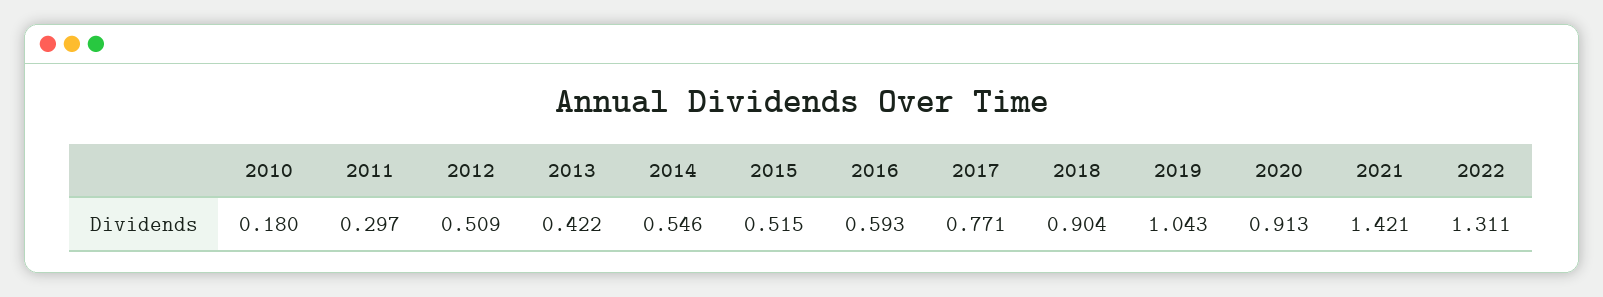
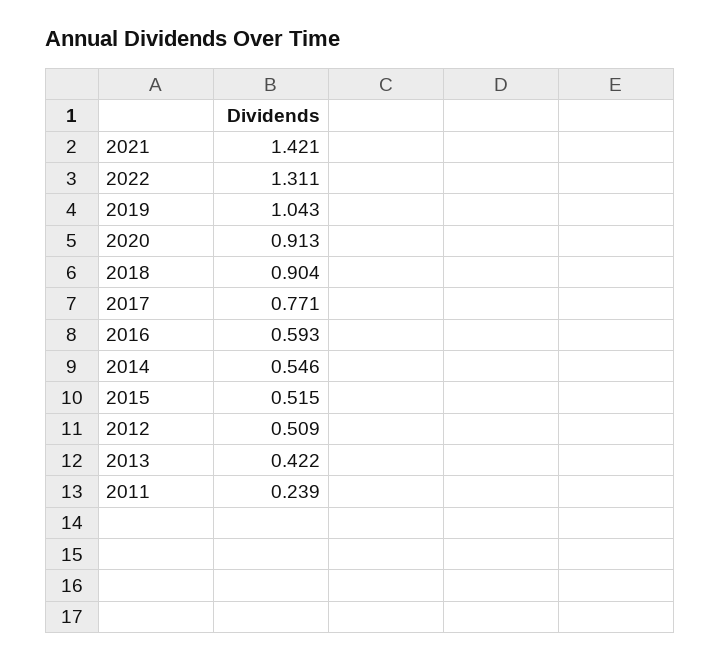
  {
-   "2010": 0.18,
-   "2011": 0.297,
+   "2011": 0.239,
    "2012": 0.509,
    "2013": 0.422,
    "2014": 0.546,
    "2015": 0.515,
    "2016": 0.593,
    "2017": 0.771,
    "2018": 0.904,
    "2019": 1.043,
    "2020": 0.913,
    "2021": 1.421,
    "2022": 1.311
  }

